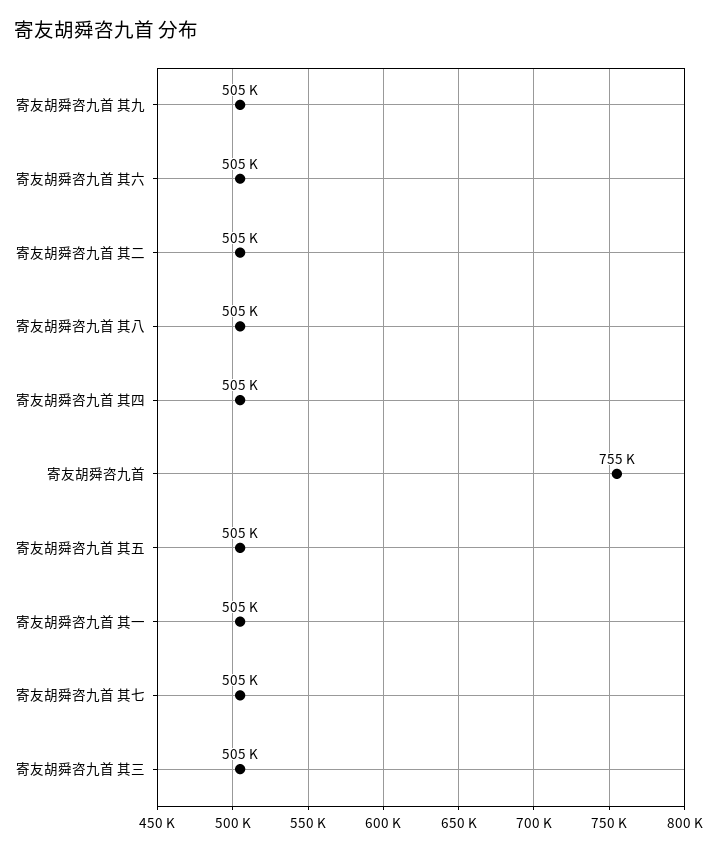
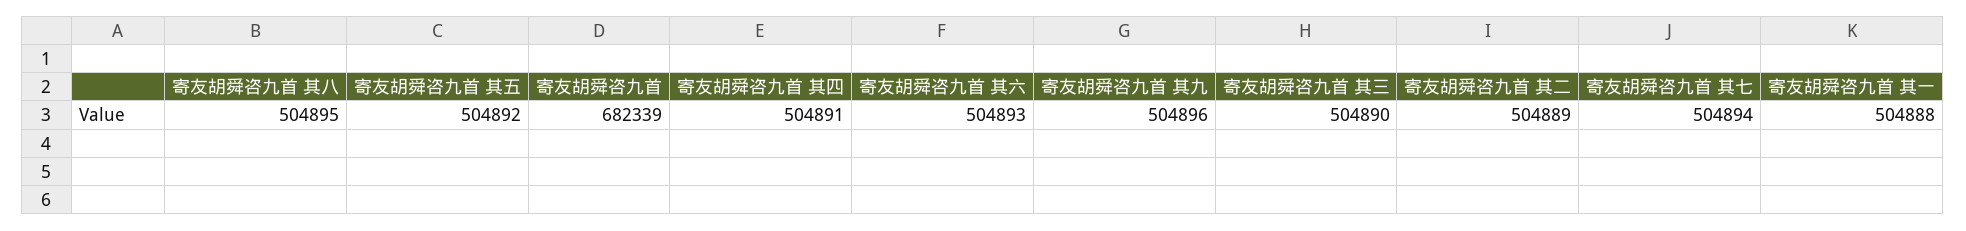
  {
    "寄友胡舜咨九首 其九": 504896,
    "寄友胡舜咨九首 其六": 504893,
    "寄友胡舜咨九首 其二": 504889,
    "寄友胡舜咨九首 其八": 504895,
    "寄友胡舜咨九首 其四": 504891,
-   "寄友胡舜咨九首": 755000,
+   "寄友胡舜咨九首": 682339,
    "寄友胡舜咨九首 其五": 504892,
    "寄友胡舜咨九首 其一": 504888,
    "寄友胡舜咨九首 其七": 504894,
    "寄友胡舜咨九首 其三": 504890
  }

